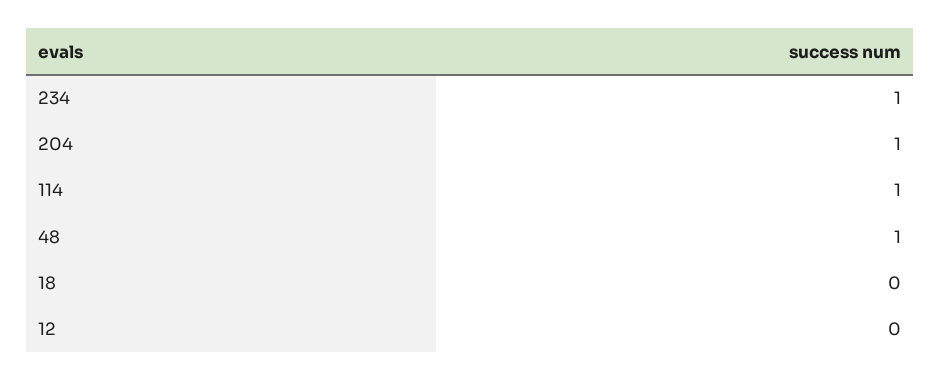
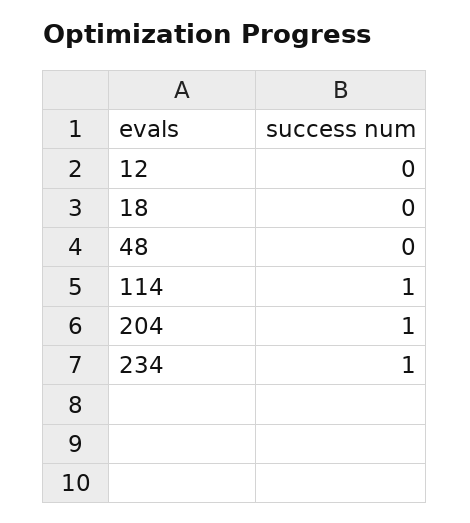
  {
    "234": 1,
    "204": 1,
    "114": 1,
-   "48": 1,
+   "48": 0,
    "18": 0,
    "12": 0
  }

